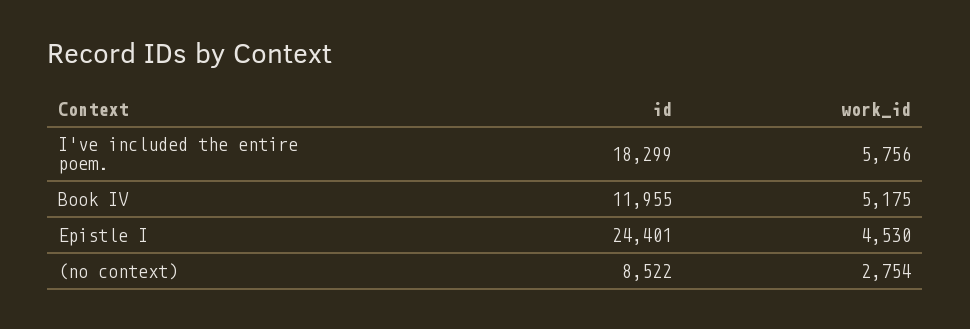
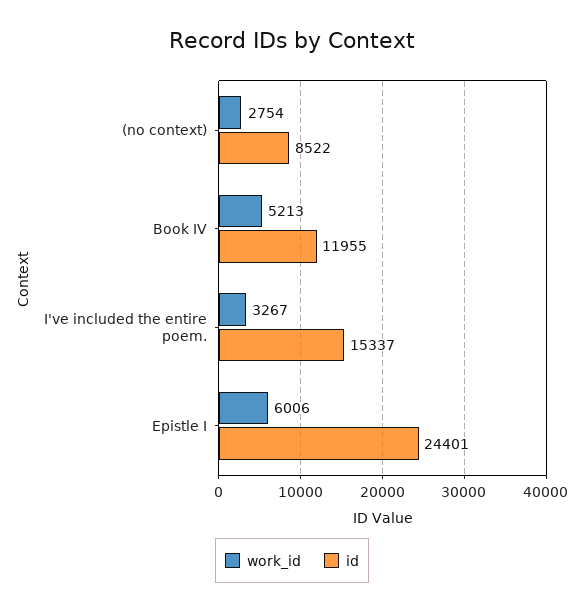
  {
    "id": {
-     "I've included the entire poem.": 18299,
+     "I've included the entire poem.": 15337,
      "Book IV": 11955,
      "Epistle I": 24401,
      "(no context)": 8522
    },
    "work_id": {
-     "I've included the entire poem.": 5756,
+     "I've included the entire poem.": 3267,
-     "Book IV": 5175,
+     "Book IV": 5213,
-     "Epistle I": 4530,
+     "Epistle I": 6006,
      "(no context)": 2754
    }
  }

